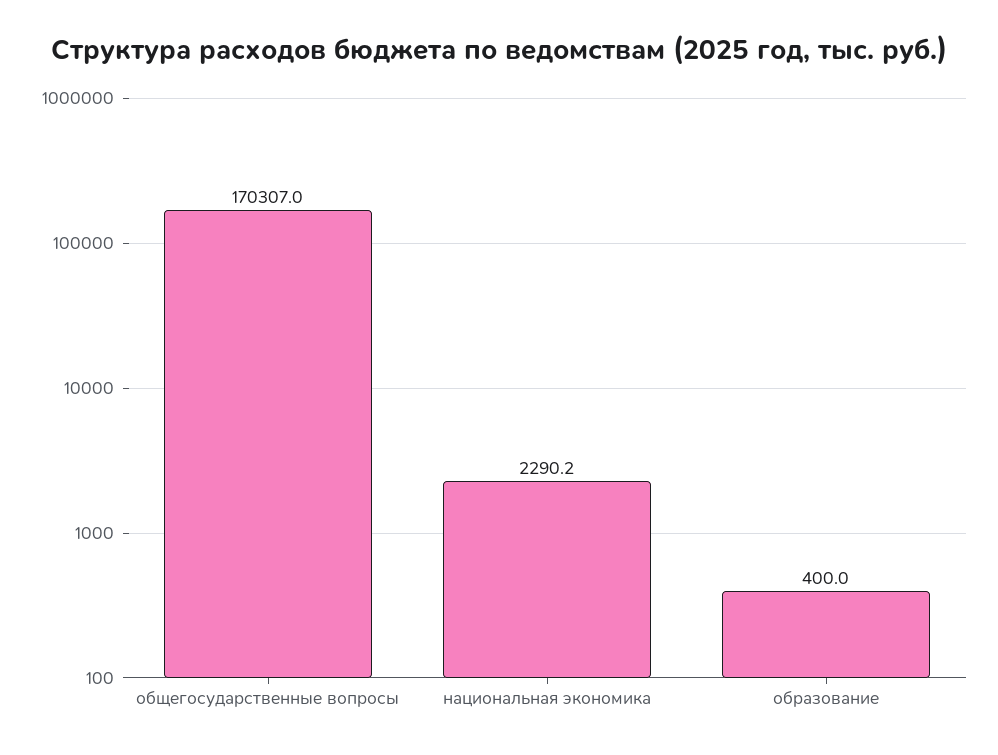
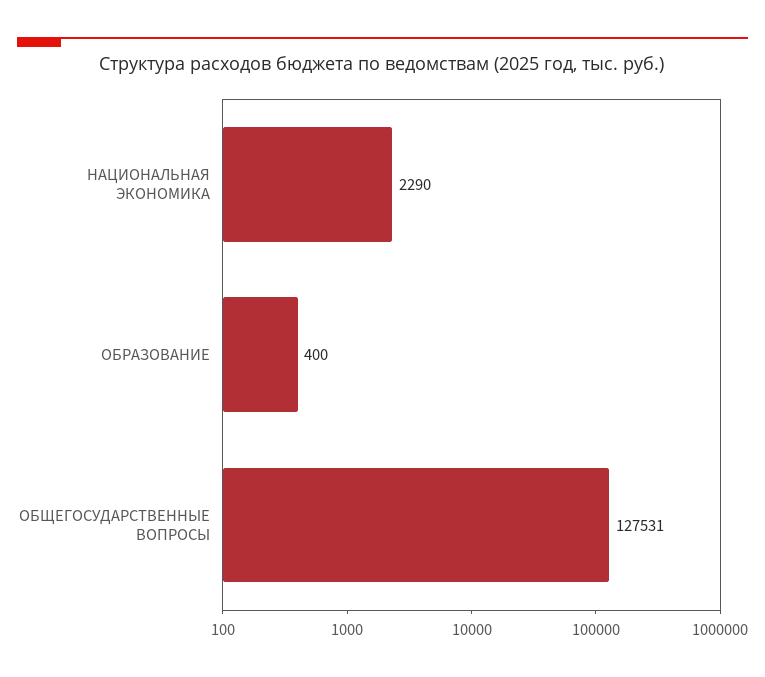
  {
-   "общегосударственные вопросы": 170307,
+   "общегосударственные вопросы": 127531,
    "национальная экономика": 2290.2,
    "образование": 400
  }

